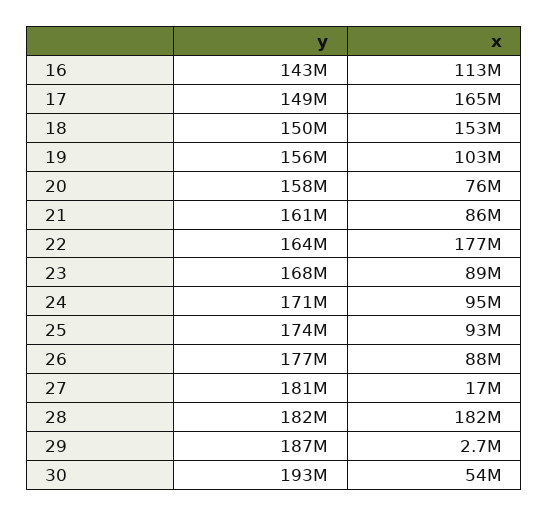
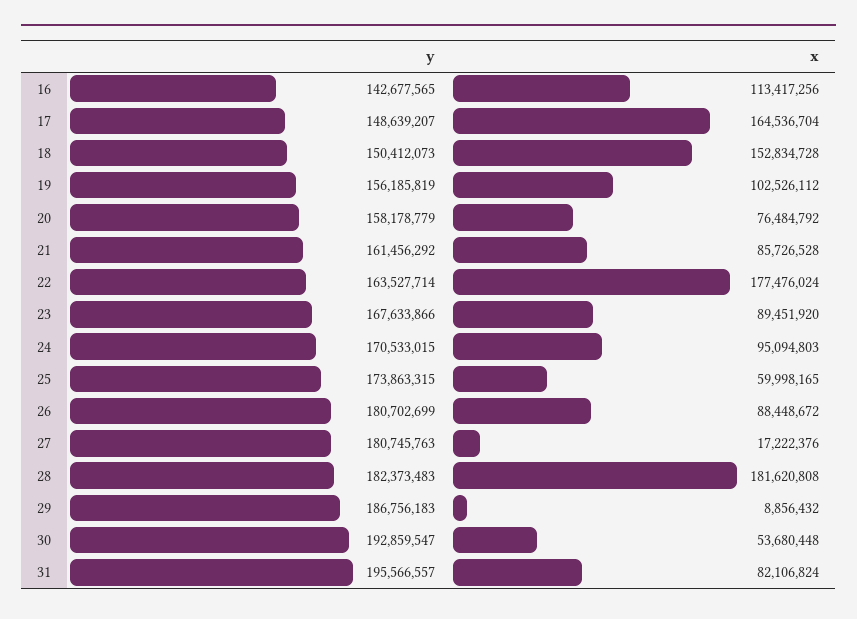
  {
    "y": {
      "16": 142677565,
      "17": 148639207,
      "18": 150412073,
      "19": 156185819,
      "20": 158178779,
      "21": 161456292,
      "22": 163527714,
      "23": 167633866,
      "24": 170533015,
      "25": 173863315,
-     "26": 177000000,
+     "26": 180702699,
      "27": 180745763,
      "28": 182373483,
      "29": 186756183,
-     "30": 192859547
+     "30": 192859547,
+     "31": 195566557
    },
    "x": {
      "16": 113417256,
      "17": 164536704,
      "18": 152834728,
      "19": 102526112,
      "20": 76484792,
      "21": 85726528,
      "22": 177476024,
      "23": 89451920,
      "24": 95094803,
-     "25": 93000000,
+     "25": 59998165,
      "26": 88448672,
      "27": 17222376,
      "28": 181620808,
-     "29": 2700000,
+     "29": 8856432,
-     "30": 53680448
+     "30": 53680448,
+     "31": 82106824
    }
  }

